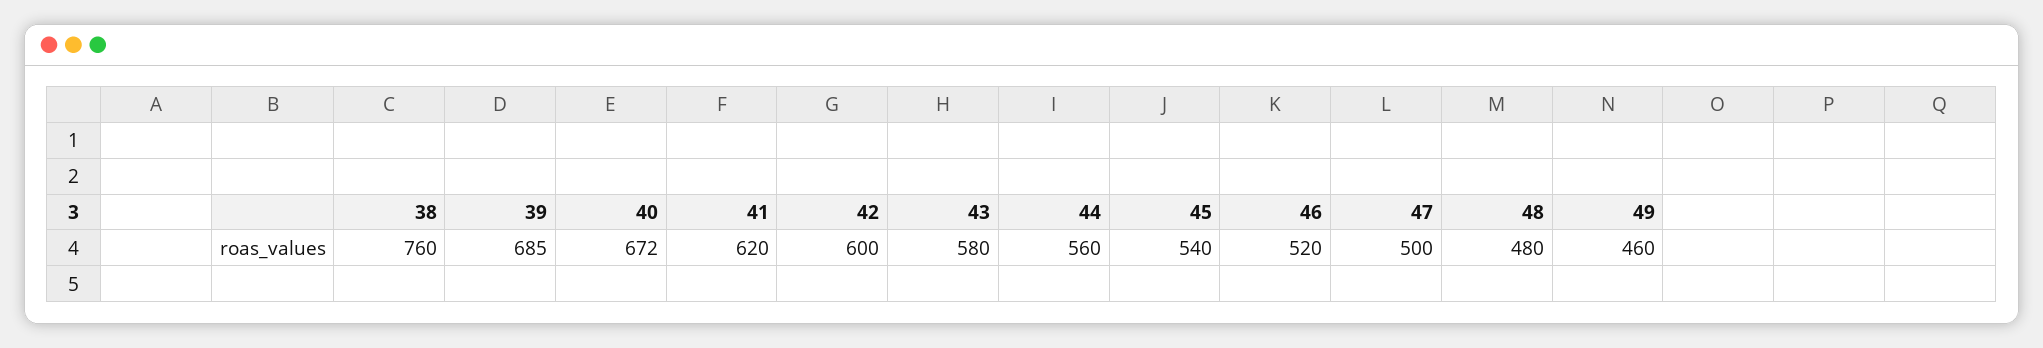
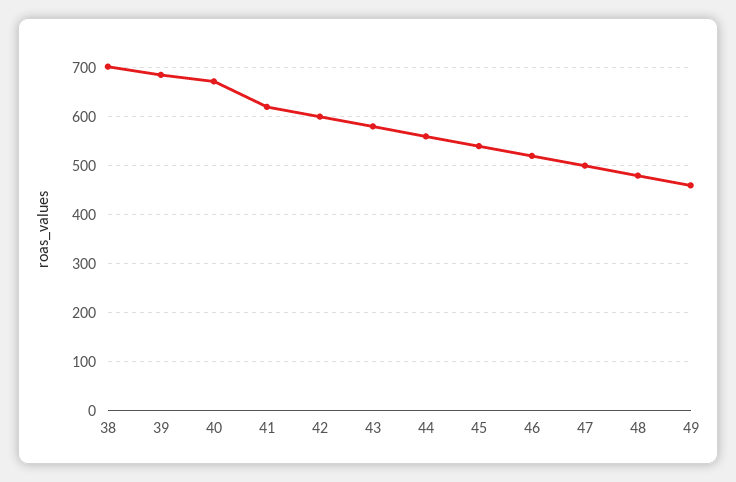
  {
-   "38": 760,
+   "38": 700,
    "39": 685,
    "40": 672,
    "41": 620,
    "42": 600,
    "43": 580,
    "44": 560,
    "45": 540,
    "46": 520,
    "47": 500,
    "48": 480,
    "49": 460
  }

